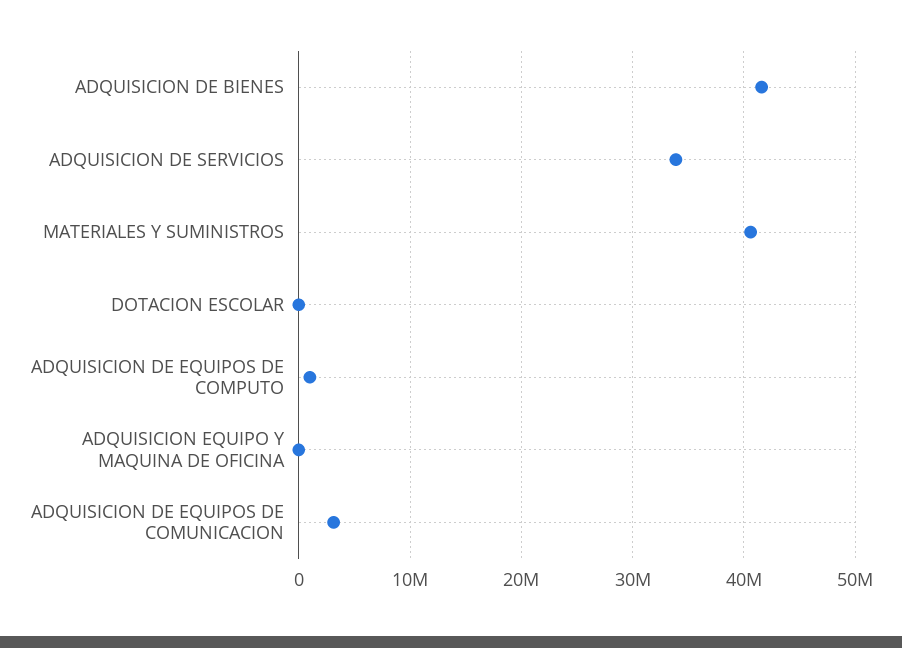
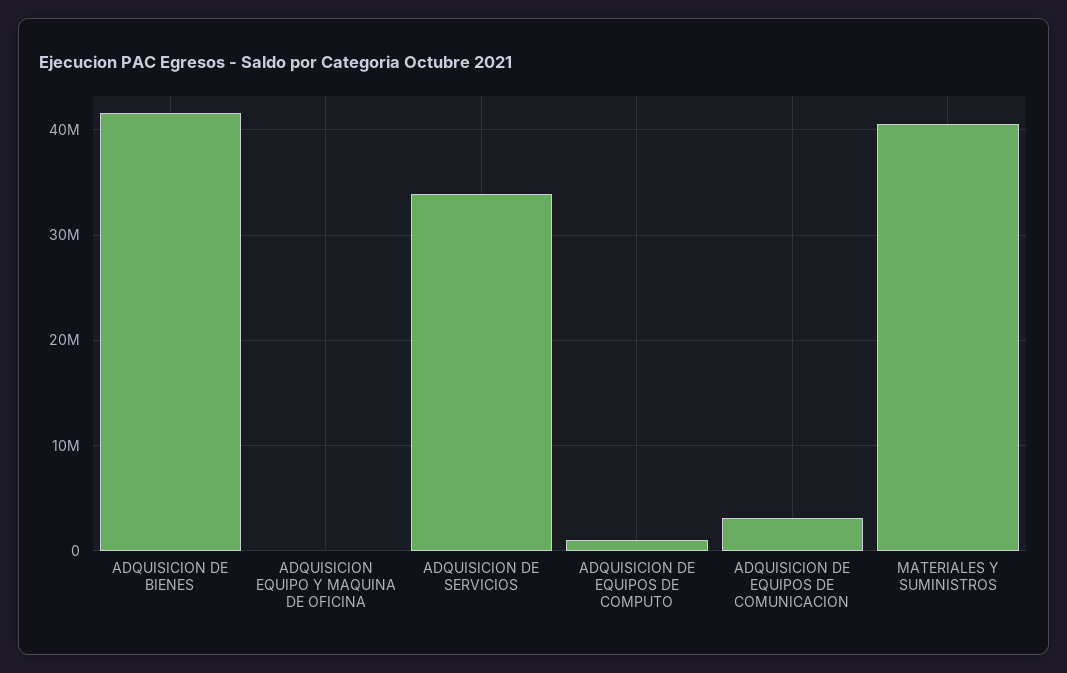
  {
    "ADQUISICION DE BIENES": 42000000,
    "ADQUISICION DE SERVICIOS": 34000000,
    "MATERIALES Y SUMINISTROS": 41000000,
-   "DOTACION ESCOLAR": 0,
    "ADQUISICION DE EQUIPOS DE COMPUTO": 1000000,
    "ADQUISICION EQUIPO Y MAQUINA DE OFICINA": 0,
    "ADQUISICION DE EQUIPOS DE COMUNICACION": 3000000
  }

